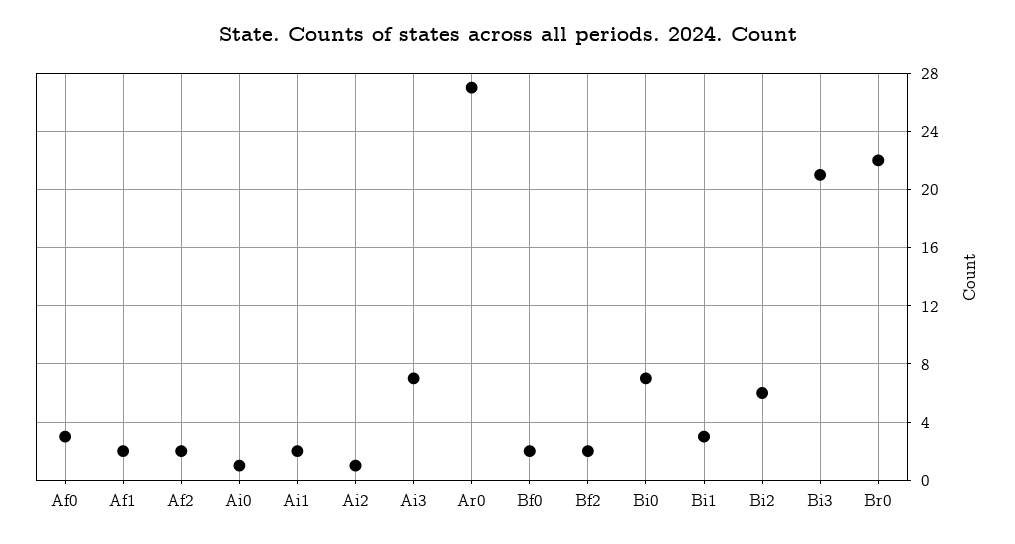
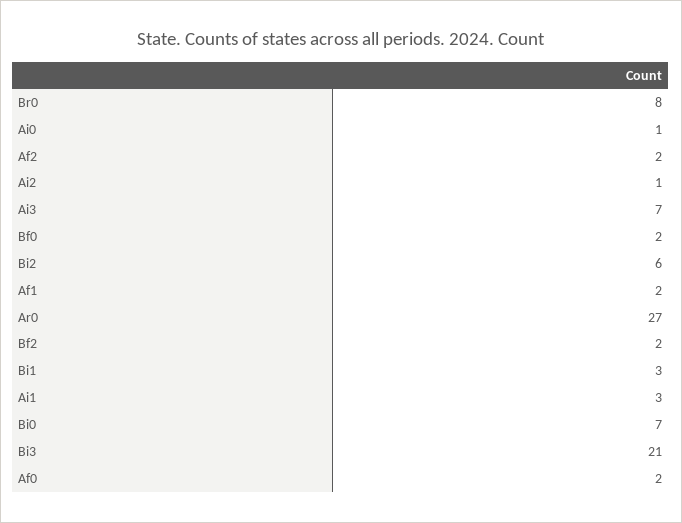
  {
-   "Af0": 3,
+   "Af0": 2,
    "Af1": 2,
    "Af2": 2,
    "Ai0": 1,
-   "Ai1": 2,
+   "Ai1": 3,
    "Ai2": 1,
    "Ai3": 7,
    "Ar0": 27,
    "Bf0": 2,
    "Bf2": 2,
    "Bi0": 7,
    "Bi1": 3,
    "Bi2": 6,
    "Bi3": 21,
-   "Br0": 22
+   "Br0": 8
  }

